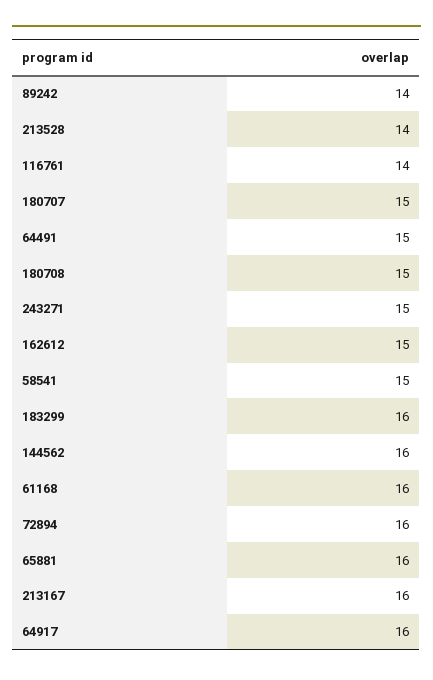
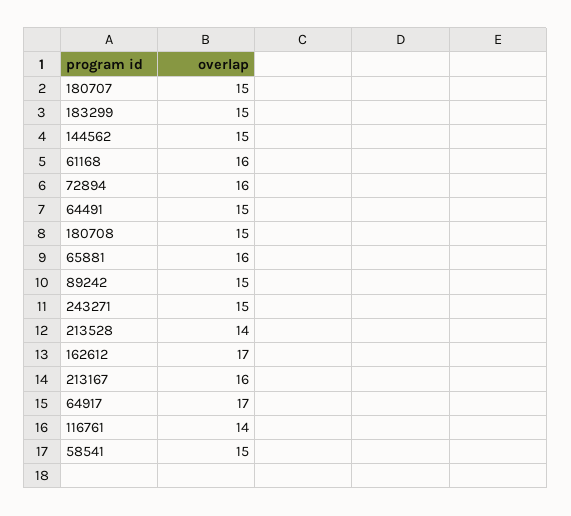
  {
-   "89242": 14,
+   "89242": 15,
    "213528": 14,
    "116761": 14,
    "180707": 15,
    "64491": 15,
    "180708": 15,
    "243271": 15,
-   "162612": 15,
+   "162612": 17,
    "58541": 15,
-   "183299": 16,
+   "183299": 15,
-   "144562": 16,
+   "144562": 15,
    "61168": 16,
    "72894": 16,
    "65881": 16,
    "213167": 16,
-   "64917": 16
+   "64917": 17
  }

